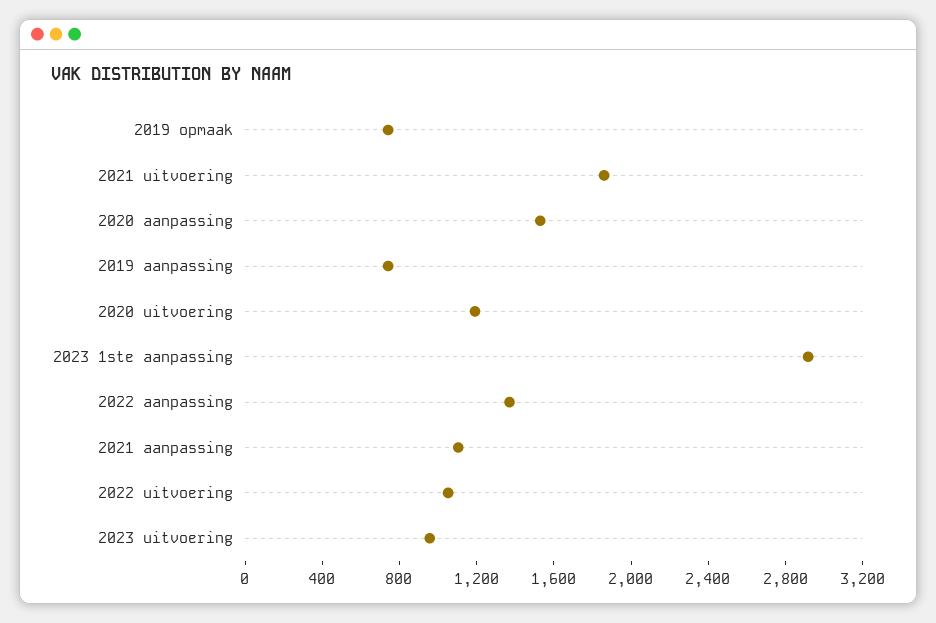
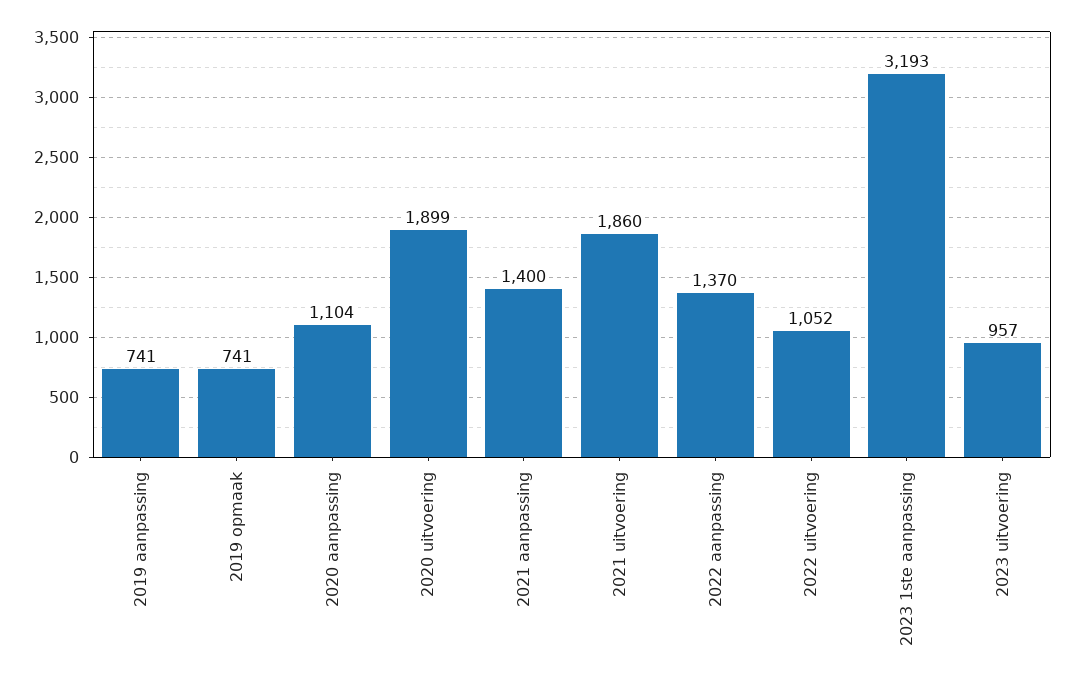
  {
    "2019 opmaak": 741,
    "2021 uitvoering": 1860,
-   "2020 aanpassing": 1500,
+   "2020 aanpassing": 1104,
    "2019 aanpassing": 741,
-   "2020 uitvoering": 1200,
+   "2020 uitvoering": 1899,
-   "2023 1ste aanpassing": 2900,
+   "2023 1ste aanpassing": 3193,
    "2022 aanpassing": 1370,
-   "2021 aanpassing": 1100,
+   "2021 aanpassing": 1400,
    "2022 uitvoering": 1052,
    "2023 uitvoering": 957
  }

